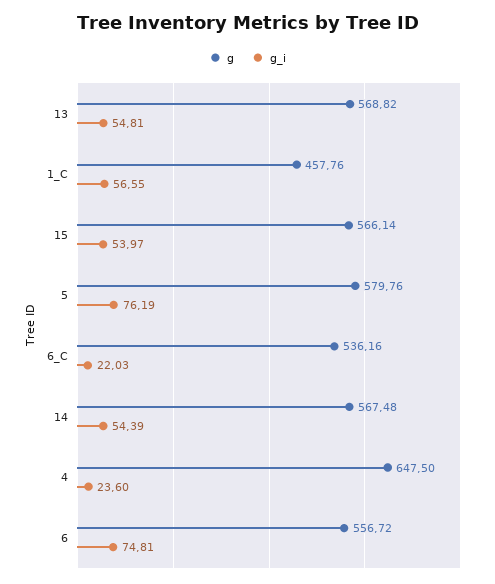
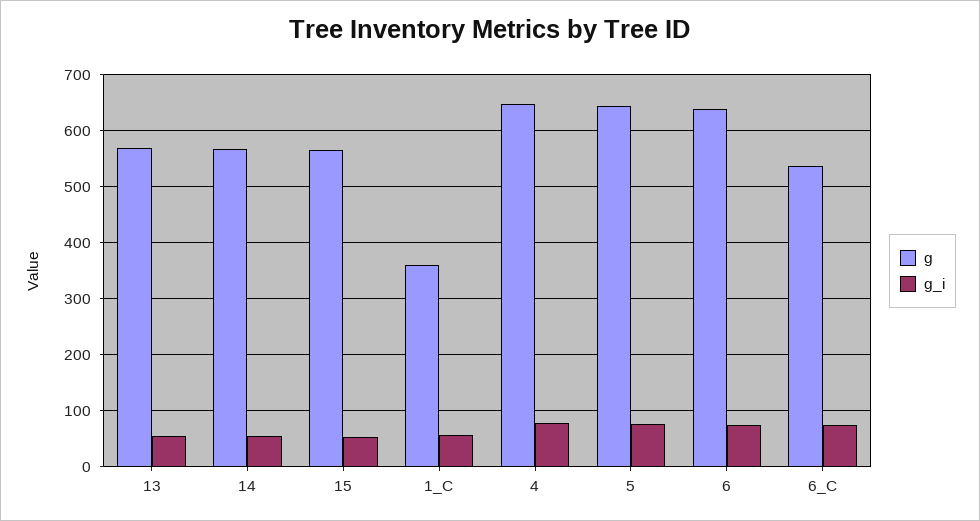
  {
    "g": {
      "13": 568.82,
-     "1_C": 457.76,
+     "1_C": 360,
      "15": 566.14,
-     "5": 579.76,
+     "5": 640,
      "6_C": 536.16,
      "14": 567.48,
      "4": 647.5,
-     "6": 556.72
+     "6": 640
    },
    "g_i": {
      "13": 54.81,
      "1_C": 56.55,
      "15": 53.97,
      "5": 76.19,
-     "6_C": 22.03,
+     "6_C": 80,
      "14": 54.39,
-     "4": 23.6,
+     "4": 80,
      "6": 74.81
    }
  }

